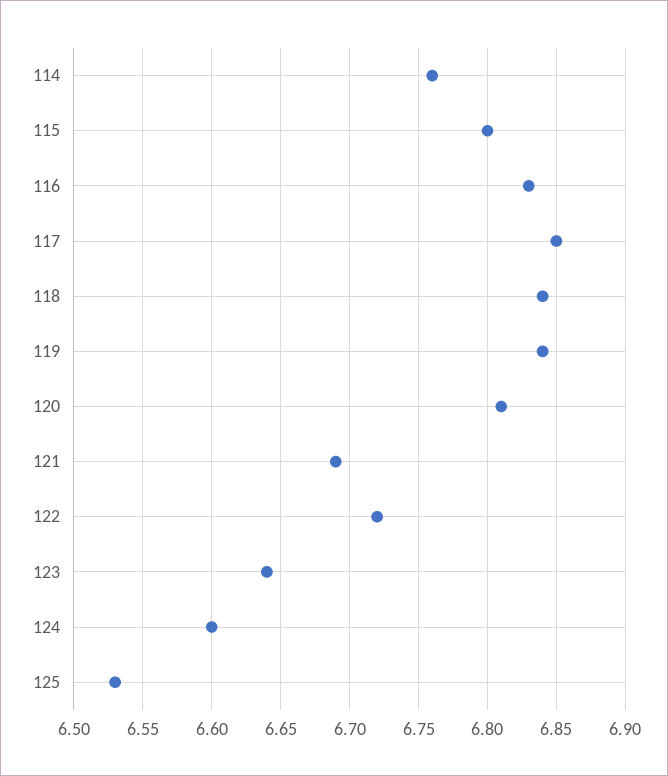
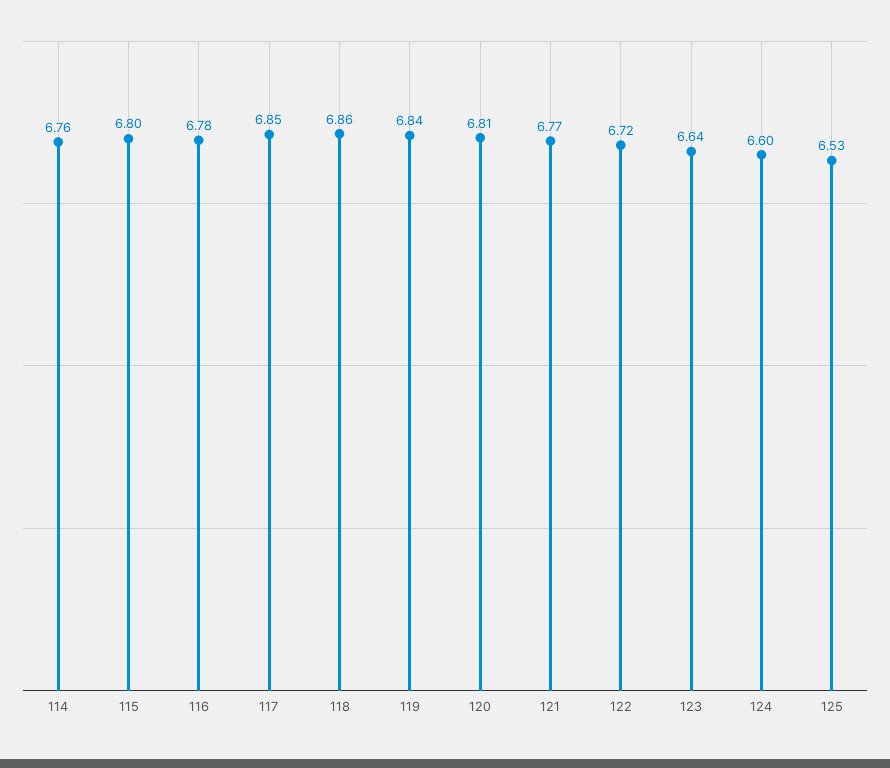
  {
    "114": 6.76,
    "115": 6.8,
-   "116": 6.83,
+   "116": 6.78,
    "117": 6.85,
-   "118": 6.84,
+   "118": 6.86,
    "119": 6.84,
    "120": 6.81,
-   "121": 6.69,
+   "121": 6.77,
    "122": 6.72,
    "123": 6.64,
    "124": 6.6,
    "125": 6.53
  }

